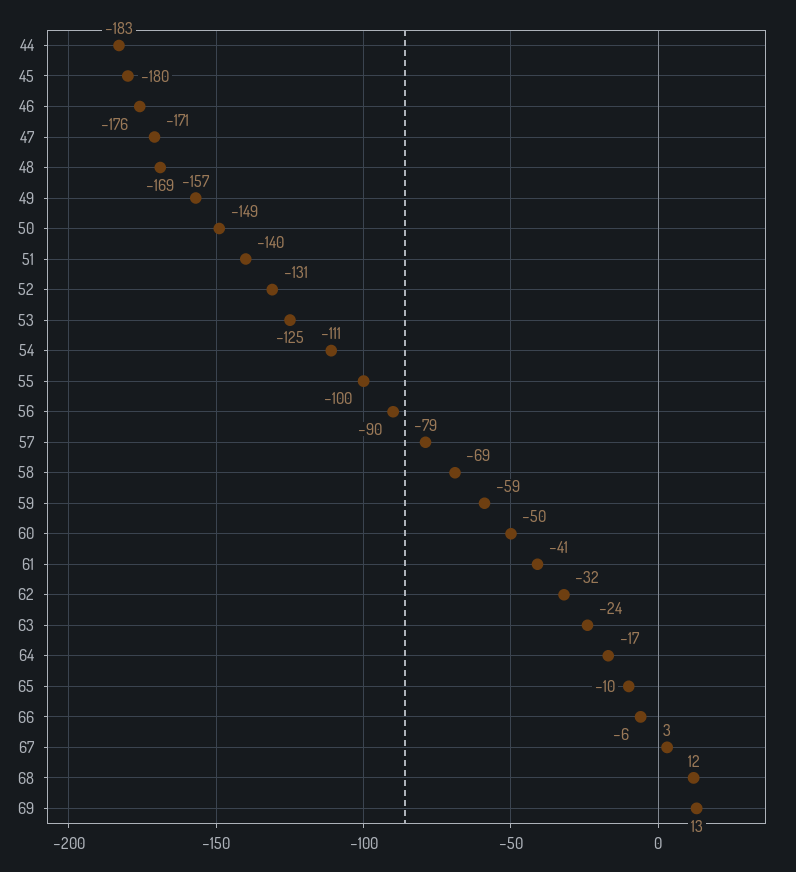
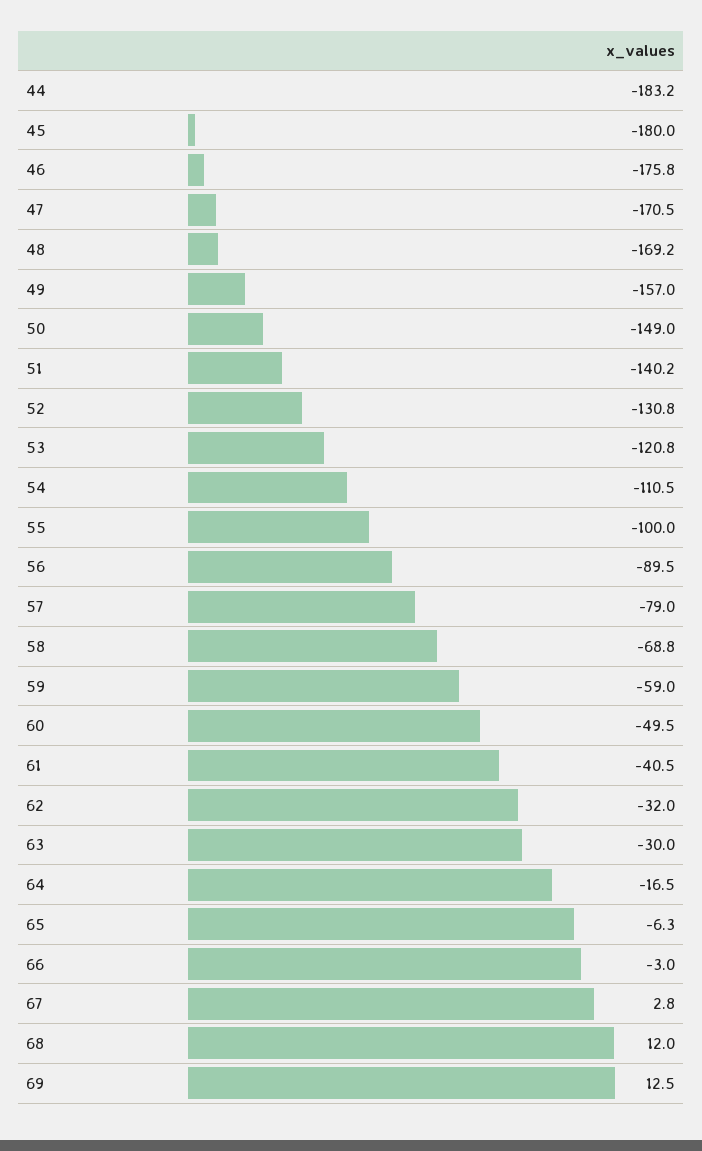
  {
    "44": -183.2,
    "45": -180,
    "46": -175.8,
    "47": -170.5,
    "48": -169.2,
    "49": -157,
    "50": -149,
    "51": -140.2,
    "52": -130.8,
-   "53": -125,
+   "53": -120.8,
    "54": -110.5,
    "55": -100,
    "56": -89.5,
    "57": -79,
    "58": -68.8,
    "59": -59,
    "60": -49.5,
    "61": -40.5,
    "62": -32,
-   "63": -24,
+   "63": -30,
    "64": -16.5,
-   "65": -10,
+   "65": -6.3,
-   "66": -6,
+   "66": -3,
    "67": 2.8,
    "68": 12,
    "69": 12.5
  }

